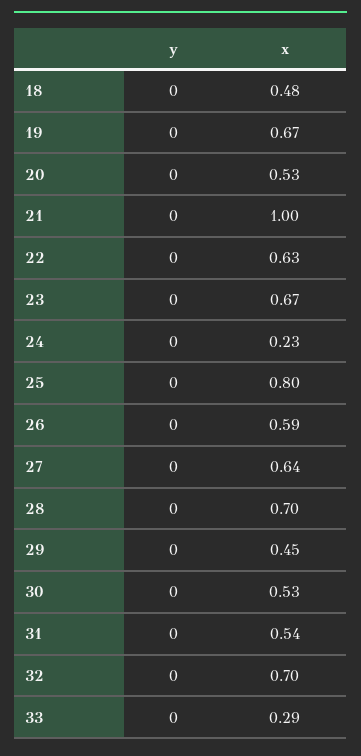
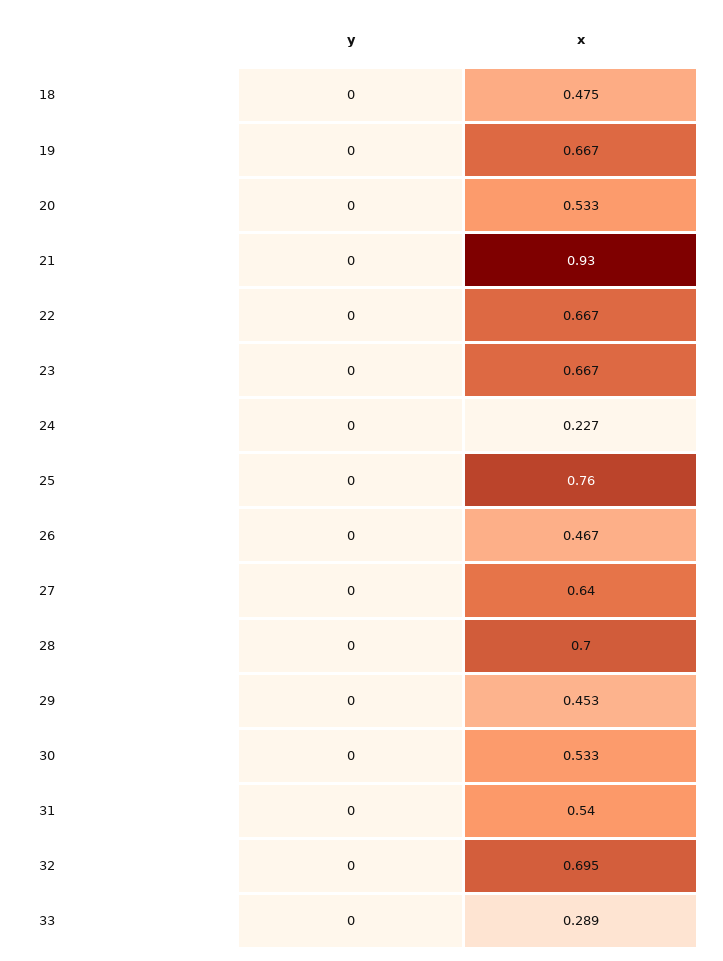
  {
    "y": {
      "18": 0,
      "19": 0,
      "20": 0,
      "21": 0,
      "22": 0,
      "23": 0,
      "24": 0,
      "25": 0,
      "26": 0,
      "27": 0,
      "28": 0,
      "29": 0,
      "30": 0,
      "31": 0,
      "32": 0,
      "33": 0
    },
    "x": {
      "18": 0.475,
      "19": 0.667,
      "20": 0.533,
-     "21": 1,
+     "21": 0.93,
-     "22": 0.63,
+     "22": 0.667,
      "23": 0.667,
      "24": 0.227,
-     "25": 0.8,
+     "25": 0.76,
-     "26": 0.59,
+     "26": 0.467,
      "27": 0.64,
      "28": 0.7,
      "29": 0.453,
      "30": 0.533,
      "31": 0.54,
      "32": 0.695,
      "33": 0.289
    }
  }

